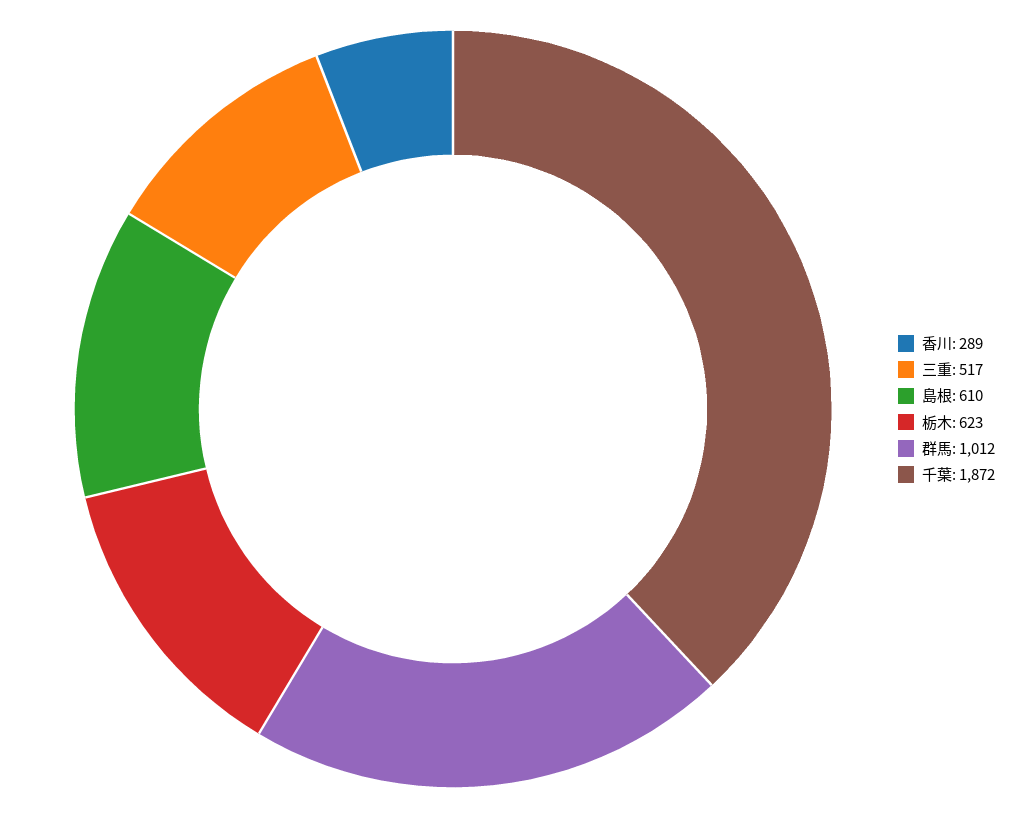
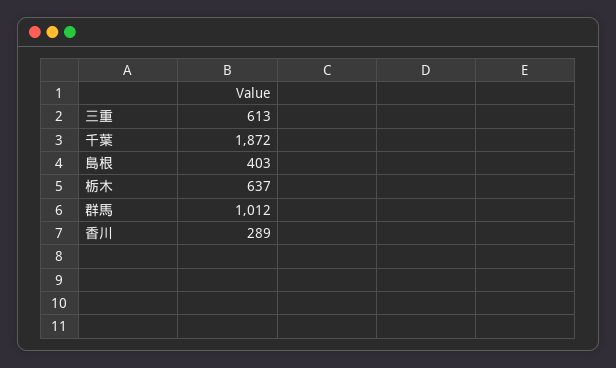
  {
    "香川": 289,
-   "三重": 517,
+   "三重": 613,
-   "島根": 610,
+   "島根": 403,
-   "栃木": 623,
+   "栃木": 637,
    "群馬": 1012,
    "千葉": 1872
  }

